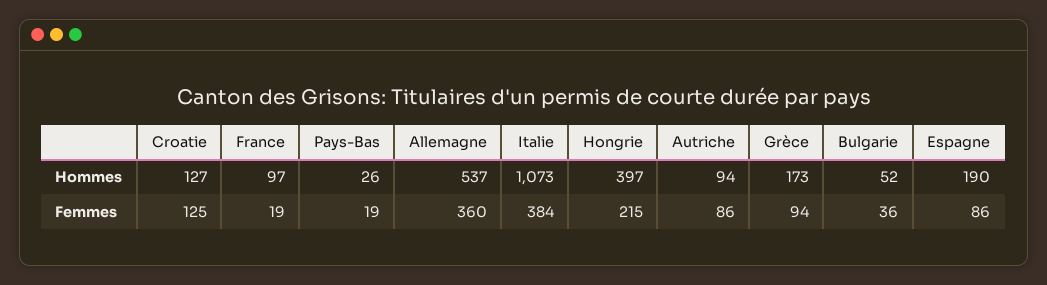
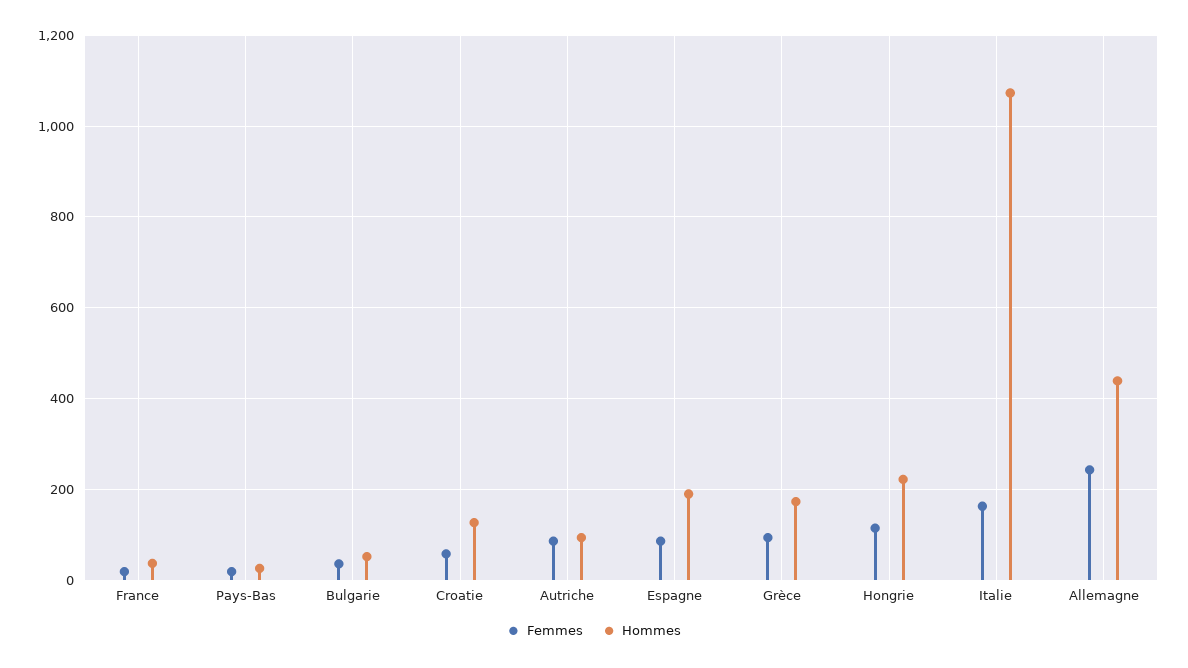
  {
    "Hommes": {
      "Croatie": 127,
-     "France": 97,
+     "France": 40,
      "Pays-Bas": 26,
-     "Allemagne": 537,
+     "Allemagne": 440,
      "Italie": 1073,
-     "Hongrie": 397,
+     "Hongrie": 220,
      "Autriche": 94,
      "Grèce": 173,
      "Bulgarie": 52,
      "Espagne": 190
    },
    "Femmes": {
-     "Croatie": 125,
+     "Croatie": 60,
      "France": 19,
      "Pays-Bas": 19,
-     "Allemagne": 360,
+     "Allemagne": 240,
-     "Italie": 384,
+     "Italie": 160,
-     "Hongrie": 215,
+     "Hongrie": 120,
      "Autriche": 86,
      "Grèce": 94,
      "Bulgarie": 36,
      "Espagne": 86
    }
  }

